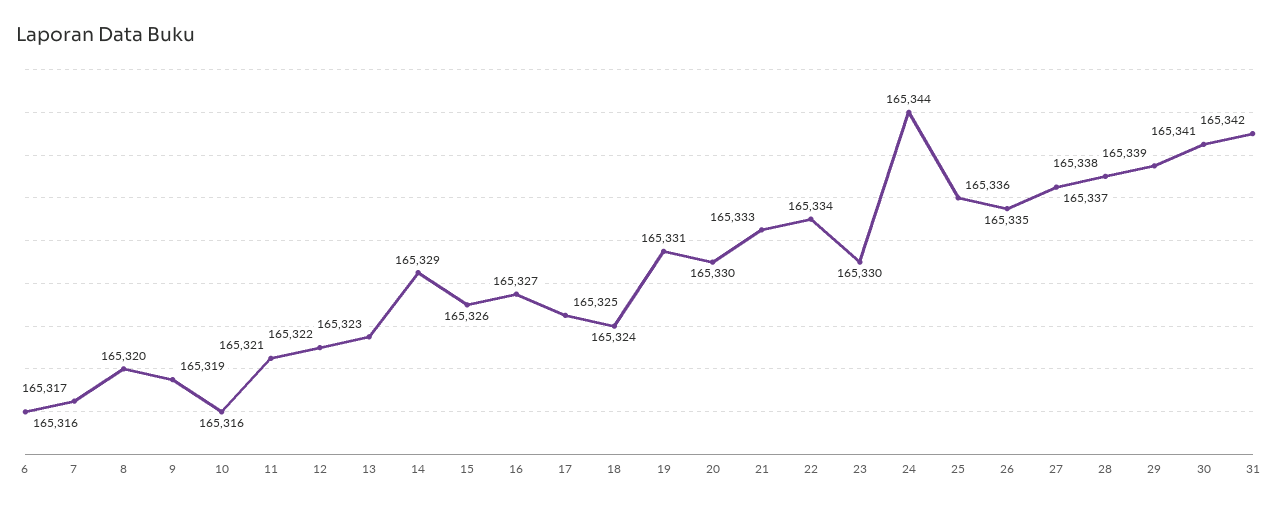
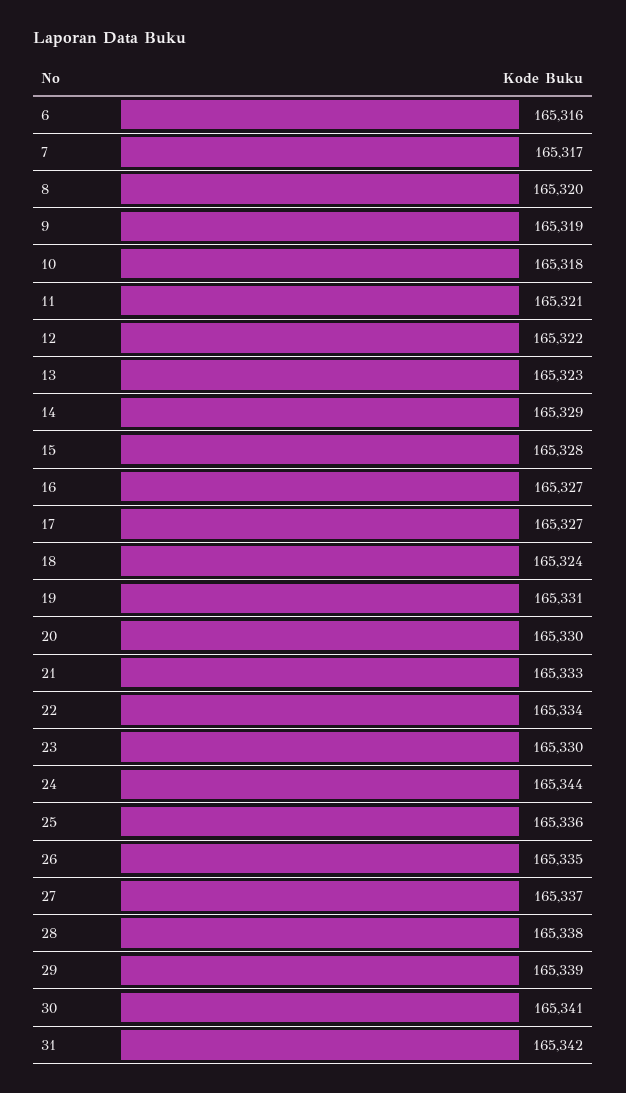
  {
    "6": 165316,
    "7": 165317,
    "8": 165320,
    "9": 165319,
-   "10": 165316,
+   "10": 165318,
    "11": 165321,
    "12": 165322,
    "13": 165323,
    "14": 165329,
-   "15": 165326,
+   "15": 165328,
    "16": 165327,
-   "17": 165325,
+   "17": 165327,
    "18": 165324,
    "19": 165331,
    "20": 165330,
    "21": 165333,
    "22": 165334,
    "23": 165330,
    "24": 165344,
    "25": 165336,
    "26": 165335,
    "27": 165337,
    "28": 165338,
    "29": 165339,
    "30": 165341,
    "31": 165342
  }

